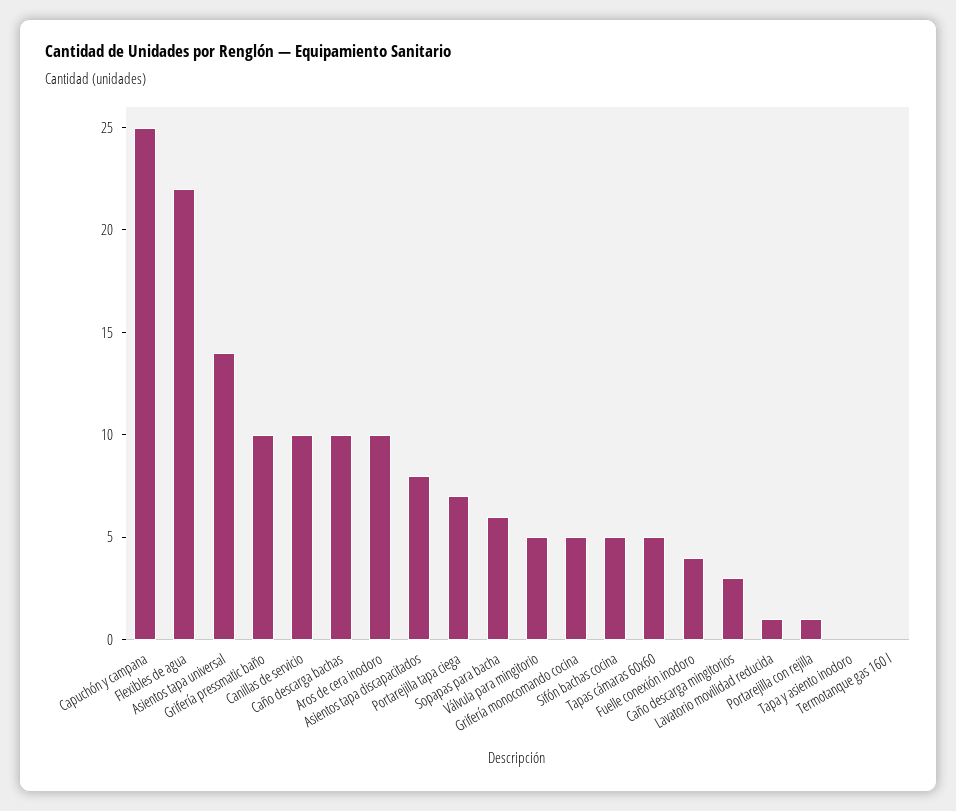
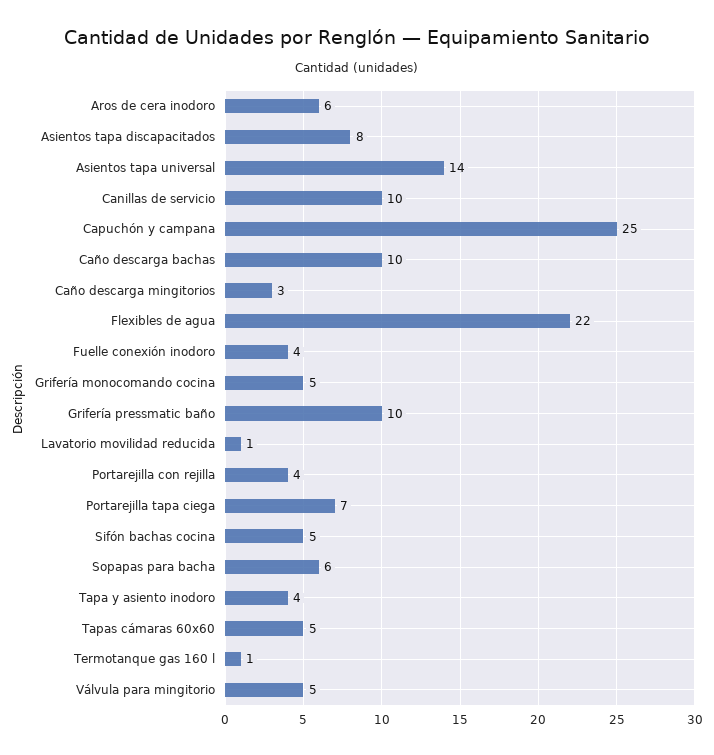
  {
    "Capuchón y campana": 25,
    "Flexibles de agua": 22,
    "Asientos tapa universal": 14,
    "Grifería pressmatic baño": 10,
    "Canillas de servicio": 10,
    "Caño descarga bachas": 10,
-   "Aros de cera inodoro": 10,
+   "Aros de cera inodoro": 6,
    "Asientos tapa discapacitados": 8,
    "Portarejilla tapa ciega": 7,
    "Sopapas para bacha": 6,
    "Válvula para mingitorio": 5,
    "Grifería monocomando cocina": 5,
    "Sifón bachas cocina": 5,
    "Tapas cámaras 60x60": 5,
    "Fuelle conexión inodoro": 4,
    "Caño descarga mingitorios": 3,
    "Lavatorio movilidad reducida": 1,
-   "Portarejilla con rejilla": 1,
+   "Portarejilla con rejilla": 4,
-   "Tapa y asiento inodoro": 0,
+   "Tapa y asiento inodoro": 4,
-   "Termotanque gas 160 l": 0
+   "Termotanque gas 160 l": 1
  }

